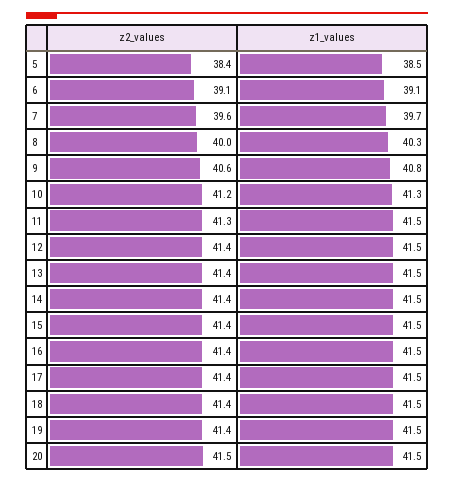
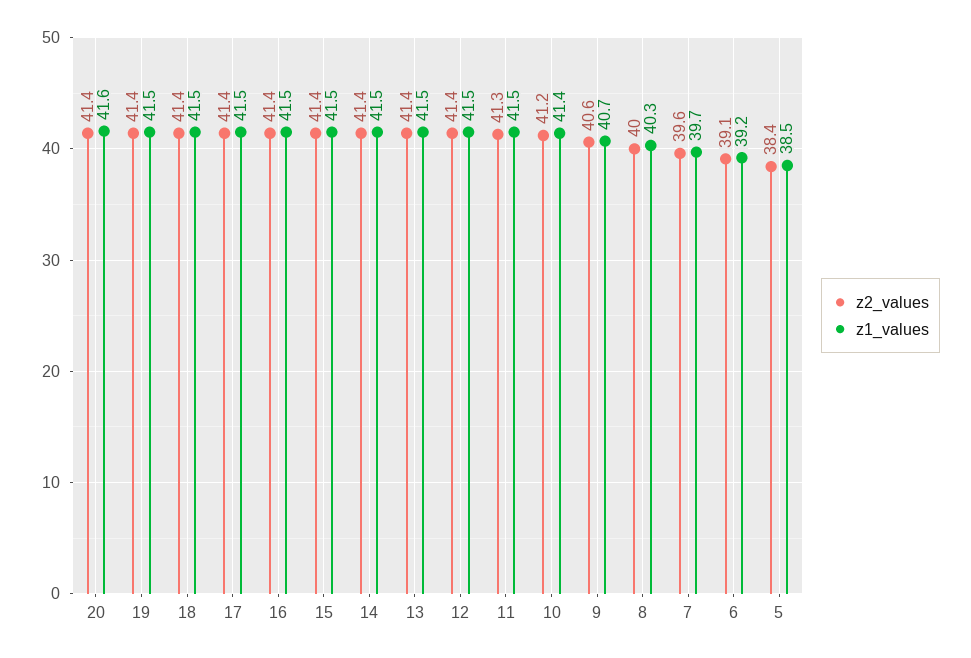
  {
    "z2_values": {
      "5": 38.4,
      "6": 39.1,
      "7": 39.6,
      "8": 40,
      "9": 40.6,
      "10": 41.2,
      "11": 41.3,
      "12": 41.4,
      "13": 41.4,
      "14": 41.4,
      "15": 41.4,
      "16": 41.4,
      "17": 41.4,
      "18": 41.4,
      "19": 41.4,
-     "20": 41.5
+     "20": 41.4
    },
    "z1_values": {
      "5": 38.5,
-     "6": 39.1,
+     "6": 39.2,
      "7": 39.7,
      "8": 40.3,
-     "9": 40.8,
+     "9": 40.7,
-     "10": 41.3,
+     "10": 41.4,
      "11": 41.5,
      "12": 41.5,
      "13": 41.5,
      "14": 41.5,
      "15": 41.5,
      "16": 41.5,
      "17": 41.5,
      "18": 41.5,
      "19": 41.5,
-     "20": 41.5
+     "20": 41.6
    }
  }

